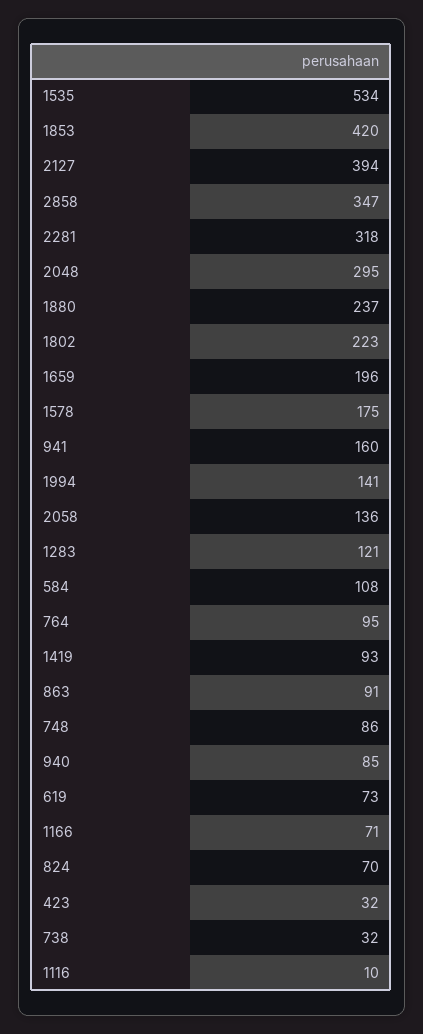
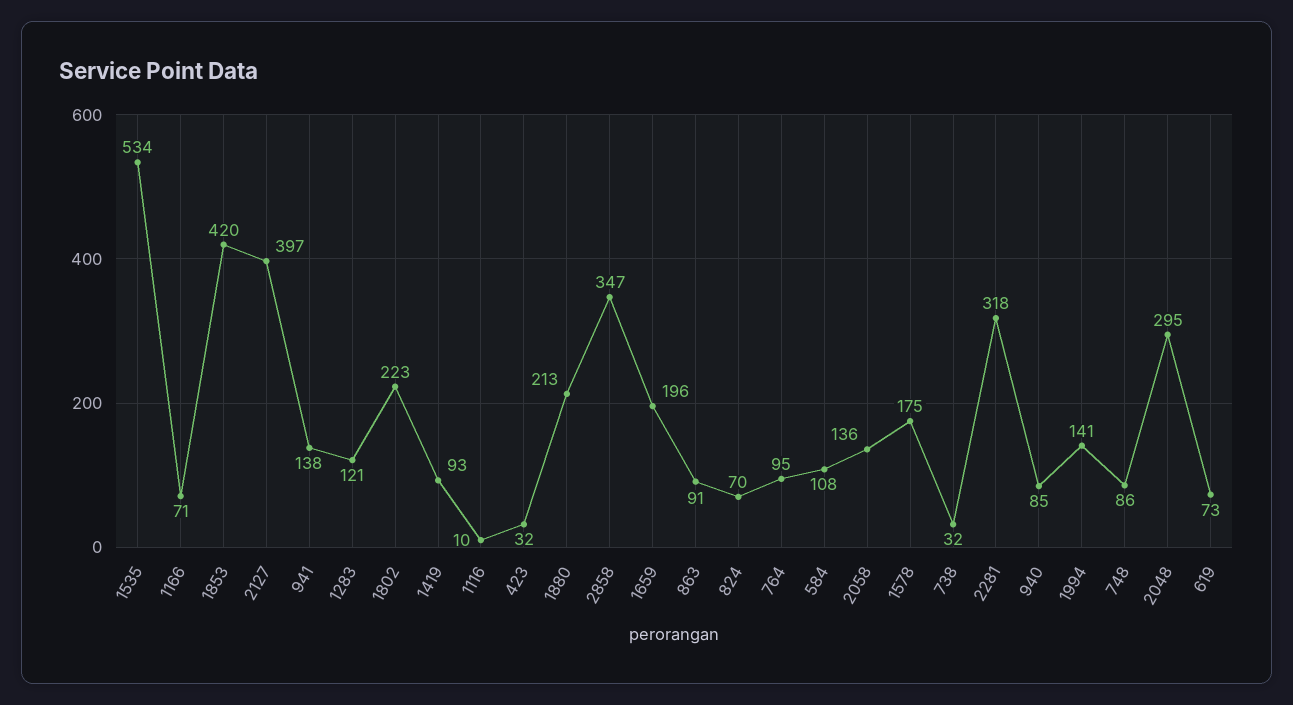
  {
    "1535": 534,
    "1853": 420,
-   "2127": 394,
+   "2127": 397,
    "2858": 347,
    "2281": 318,
    "2048": 295,
-   "1880": 237,
+   "1880": 213,
    "1802": 223,
    "1659": 196,
    "1578": 175,
-   "941": 160,
+   "941": 138,
    "1994": 141,
    "2058": 136,
    "1283": 121,
    "584": 108,
    "764": 95,
    "1419": 93,
    "863": 91,
    "748": 86,
    "940": 85,
    "619": 73,
    "1166": 71,
    "824": 70,
    "423": 32,
    "738": 32,
    "1116": 10
  }

